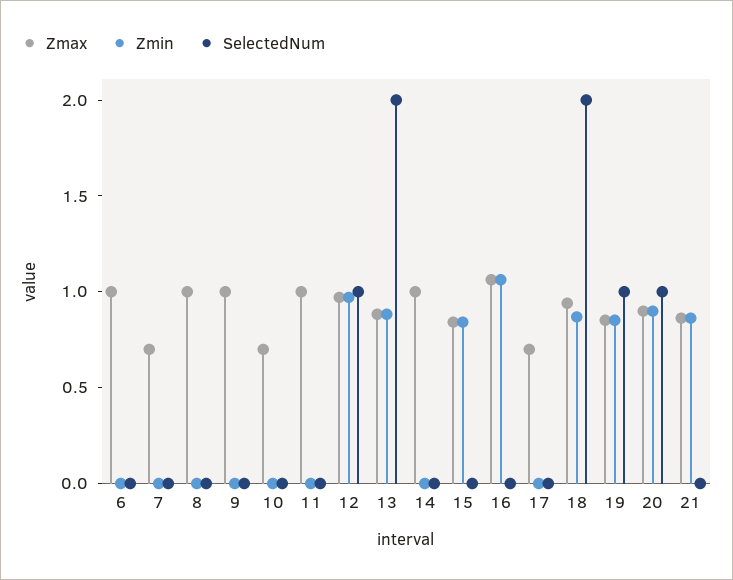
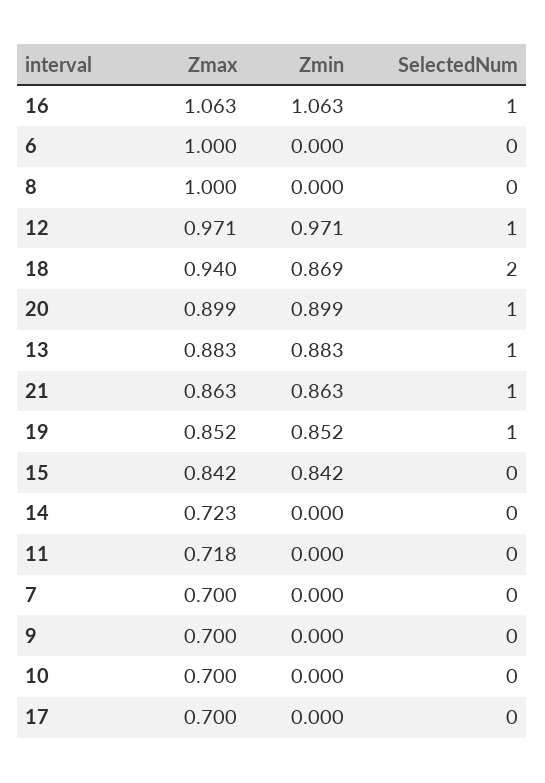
  {
    "Zmax": {
      "6": 1,
      "7": 0.7,
      "8": 1,
-     "9": 1,
+     "9": 0.7,
      "10": 0.7,
-     "11": 1,
+     "11": 0.718,
      "12": 0.971,
      "13": 0.883,
-     "14": 1,
+     "14": 0.723,
      "15": 0.842,
      "16": 1.063,
      "17": 0.7,
      "18": 0.94,
      "19": 0.852,
      "20": 0.899,
      "21": 0.863
    },
    "Zmin": {
      "6": 0,
      "7": 0,
      "8": 0,
      "9": 0,
      "10": 0,
      "11": 0,
      "12": 0.971,
      "13": 0.883,
      "14": 0,
      "15": 0.842,
      "16": 1.063,
      "17": 0,
      "18": 0.869,
      "19": 0.852,
      "20": 0.899,
      "21": 0.863
    },
    "SelectedNum": {
      "6": 0,
      "7": 0,
      "8": 0,
      "9": 0,
      "10": 0,
      "11": 0,
      "12": 1,
-     "13": 2,
+     "13": 1,
      "14": 0,
      "15": 0,
-     "16": 0,
+     "16": 1,
      "17": 0,
      "18": 2,
      "19": 1,
      "20": 1,
-     "21": 0
+     "21": 1
    }
  }

